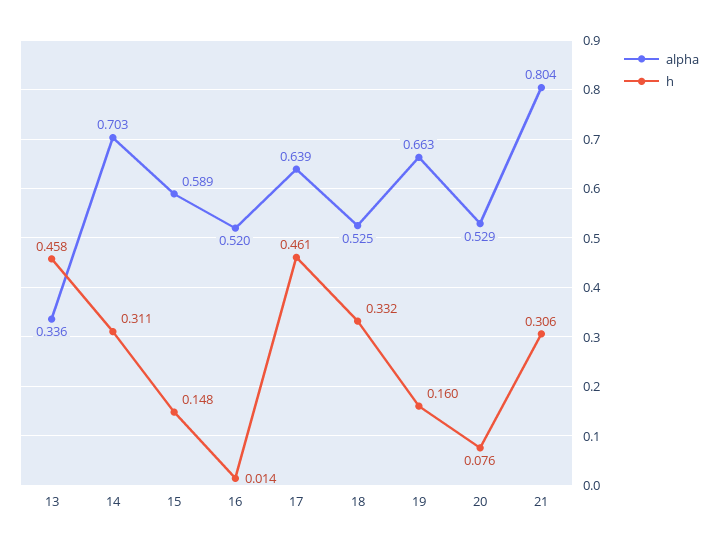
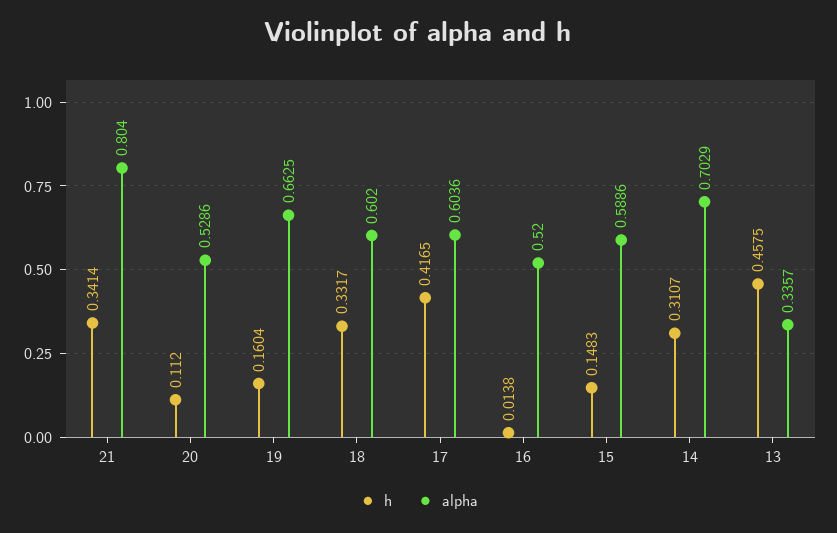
  {
    "alpha": {
      "13": 0.3357,
      "14": 0.7029,
      "15": 0.5886,
      "16": 0.52,
-     "17": 0.639,
+     "17": 0.6036,
-     "18": 0.525,
+     "18": 0.602,
      "19": 0.6625,
      "20": 0.5286,
      "21": 0.804
    },
    "h": {
      "13": 0.4575,
      "14": 0.3107,
      "15": 0.1483,
      "16": 0.0138,
-     "17": 0.461,
+     "17": 0.4165,
      "18": 0.3317,
      "19": 0.1604,
-     "20": 0.076,
+     "20": 0.112,
-     "21": 0.306
+     "21": 0.3414
    }
  }

